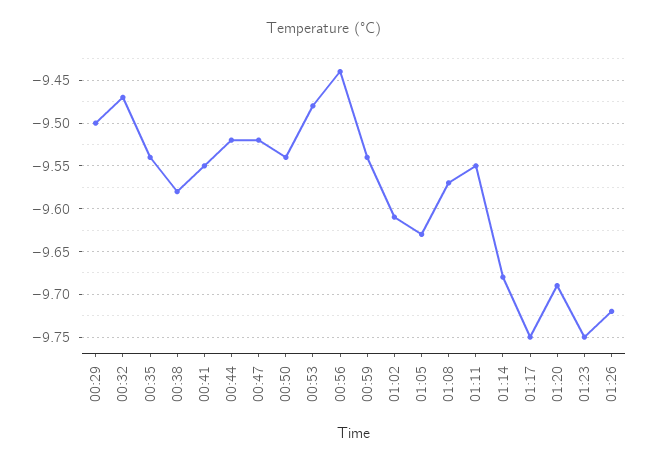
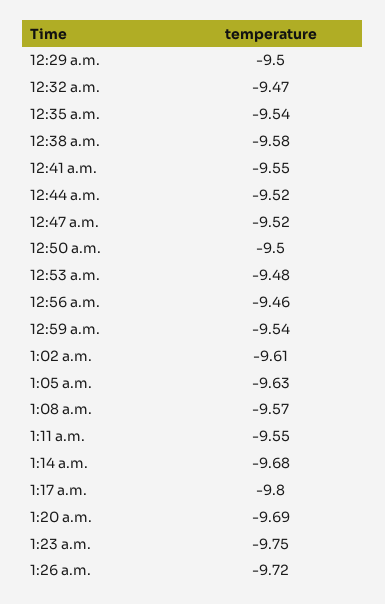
  {
    "00:29": -9.5,
    "00:32": -9.47,
    "00:35": -9.54,
    "00:38": -9.58,
    "00:41": -9.55,
    "00:44": -9.52,
    "00:47": -9.52,
-   "00:50": -9.54,
+   "00:50": -9.5,
    "00:53": -9.48,
-   "00:56": -9.44,
+   "00:56": -9.46,
    "00:59": -9.54,
    "01:02": -9.61,
    "01:05": -9.63,
    "01:08": -9.57,
    "01:11": -9.55,
    "01:14": -9.68,
-   "01:17": -9.75,
+   "01:17": -9.8,
    "01:20": -9.69,
    "01:23": -9.75,
    "01:26": -9.72
  }

